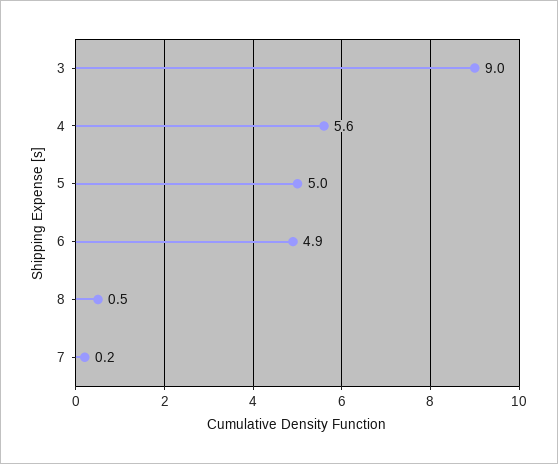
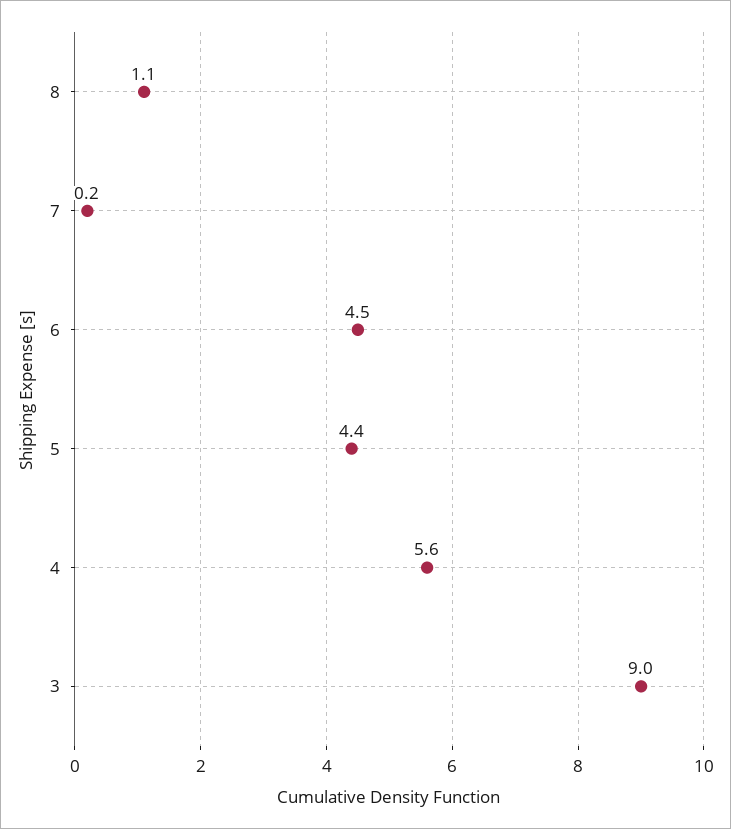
  {
    "3": 9,
    "4": 5.6,
-   "5": 5,
+   "5": 4.4,
-   "6": 4.9,
+   "6": 4.5,
-   "8": 0.5,
+   "8": 1.1,
    "7": 0.2
  }

